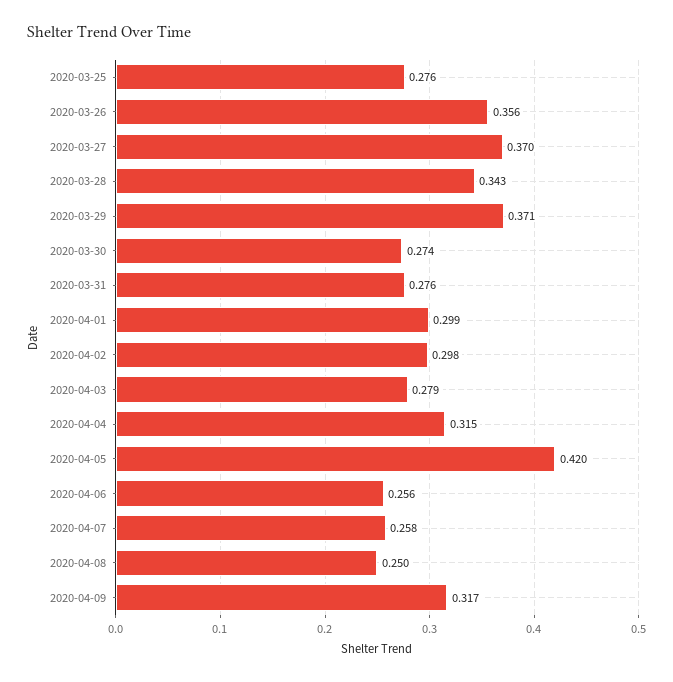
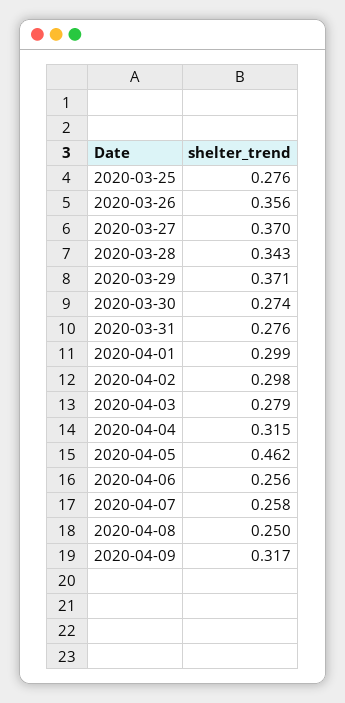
  {
    "2020-03-25": 0.276,
    "2020-03-26": 0.356,
    "2020-03-27": 0.37,
    "2020-03-28": 0.343,
    "2020-03-29": 0.371,
    "2020-03-30": 0.274,
    "2020-03-31": 0.276,
    "2020-04-01": 0.299,
    "2020-04-02": 0.298,
    "2020-04-03": 0.279,
    "2020-04-04": 0.315,
-   "2020-04-05": 0.42,
+   "2020-04-05": 0.462,
    "2020-04-06": 0.256,
    "2020-04-07": 0.258,
    "2020-04-08": 0.25,
    "2020-04-09": 0.317
  }

